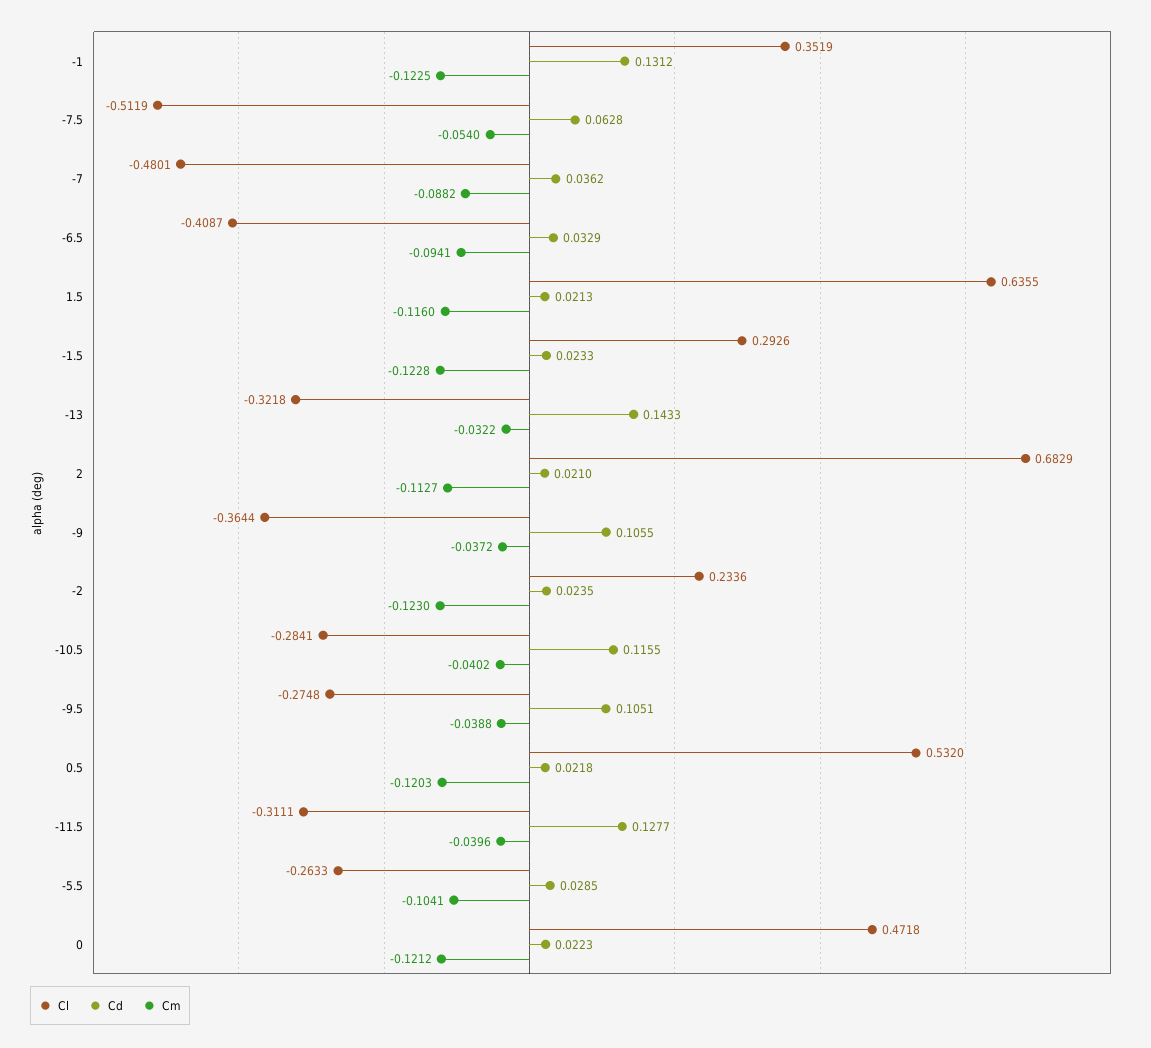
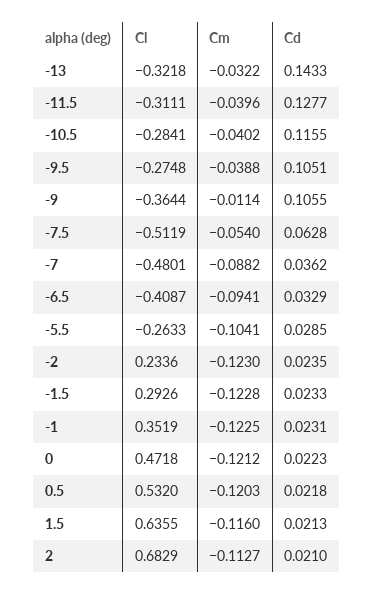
  {
    "Cl": {
      "-1": 0.3519,
      "-7.5": -0.5119,
      "-7": -0.4801,
      "-6.5": -0.4087,
      "1.5": 0.6355,
      "-1.5": 0.2926,
      "-13": -0.3218,
      "2": 0.6829,
      "-9": -0.3644,
      "-2": 0.2336,
      "-10.5": -0.2841,
      "-9.5": -0.2748,
      "0.5": 0.532,
      "-11.5": -0.3111,
      "-5.5": -0.2633,
      "0": 0.4718
    },
    "Cd": {
-     "-1": 0.1312,
+     "-1": 0.0231,
      "-7.5": 0.0628,
      "-7": 0.0362,
      "-6.5": 0.0329,
      "1.5": 0.0213,
      "-1.5": 0.0233,
      "-13": 0.1433,
      "2": 0.021,
      "-9": 0.1055,
      "-2": 0.0235,
      "-10.5": 0.1155,
      "-9.5": 0.1051,
      "0.5": 0.0218,
      "-11.5": 0.1277,
      "-5.5": 0.0285,
      "0": 0.0223
    },
    "Cm": {
      "-1": -0.1225,
      "-7.5": -0.054,
      "-7": -0.0882,
      "-6.5": -0.0941,
      "1.5": -0.116,
      "-1.5": -0.1228,
      "-13": -0.0322,
      "2": -0.1127,
-     "-9": -0.0372,
+     "-9": -0.0114,
      "-2": -0.123,
      "-10.5": -0.0402,
      "-9.5": -0.0388,
      "0.5": -0.1203,
      "-11.5": -0.0396,
      "-5.5": -0.1041,
      "0": -0.1212
    }
  }

